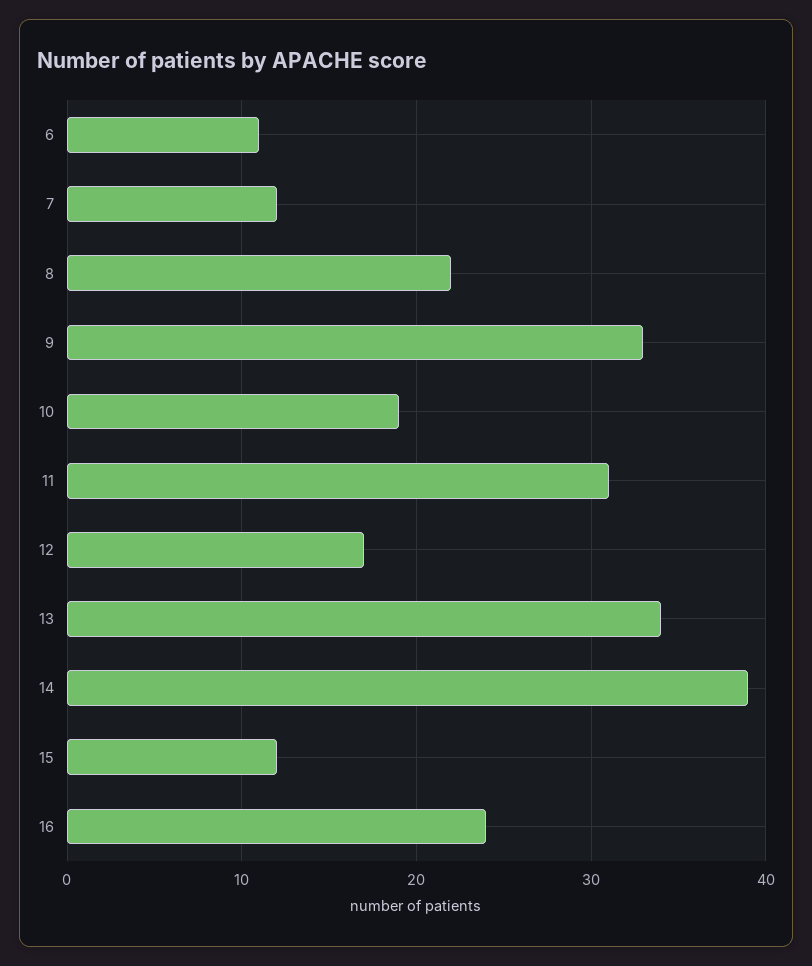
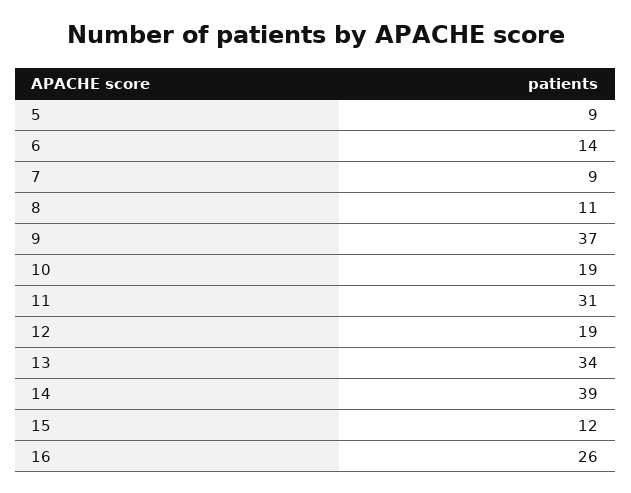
  {
-   "6": 11,
+   "6": 14,
-   "7": 12,
+   "7": 9,
-   "8": 22,
+   "8": 11,
-   "9": 33,
+   "9": 37,
    "10": 19,
    "11": 31,
-   "12": 17,
+   "12": 19,
    "13": 34,
    "14": 39,
    "15": 12,
-   "16": 24
+   "16": 26,
+   "5": 9
  }

